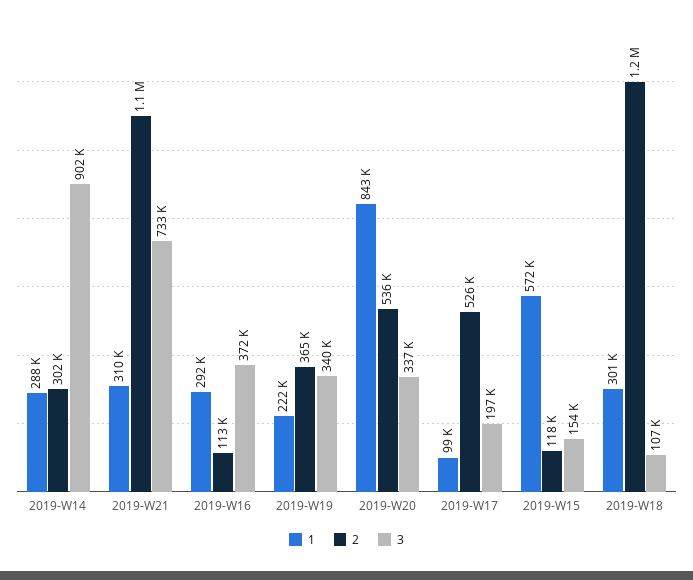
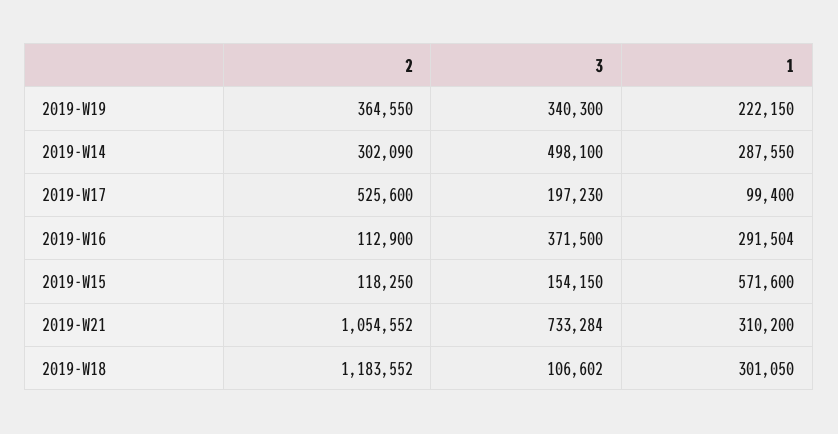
  {
    "1": {
      "2019-W14": 287550,
      "2019-W21": 310200,
      "2019-W16": 291504,
      "2019-W19": 222150,
-     "2019-W20": 843000,
      "2019-W17": 99400,
      "2019-W15": 571600,
      "2019-W18": 301050
    },
    "2": {
      "2019-W14": 302090,
      "2019-W21": 1054552,
      "2019-W16": 112900,
      "2019-W19": 364550,
-     "2019-W20": 536000,
      "2019-W17": 525600,
      "2019-W15": 118250,
      "2019-W18": 1183552
    },
    "3": {
-     "2019-W14": 902000,
+     "2019-W14": 498100,
      "2019-W21": 733284,
      "2019-W16": 371500,
      "2019-W19": 340300,
-     "2019-W20": 337000,
      "2019-W17": 197230,
      "2019-W15": 154150,
      "2019-W18": 106602
    }
  }

